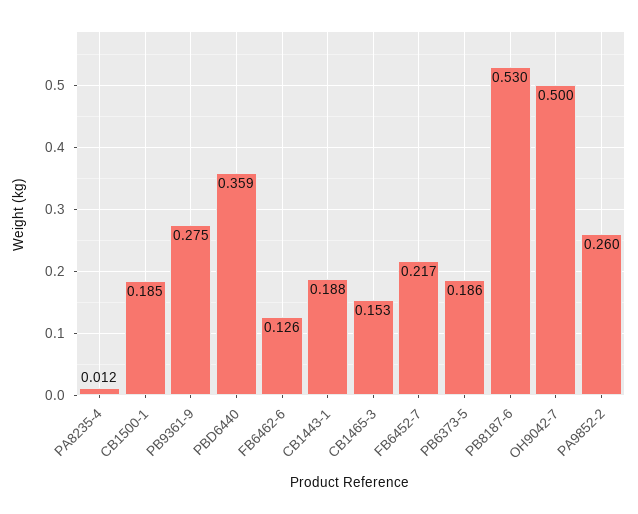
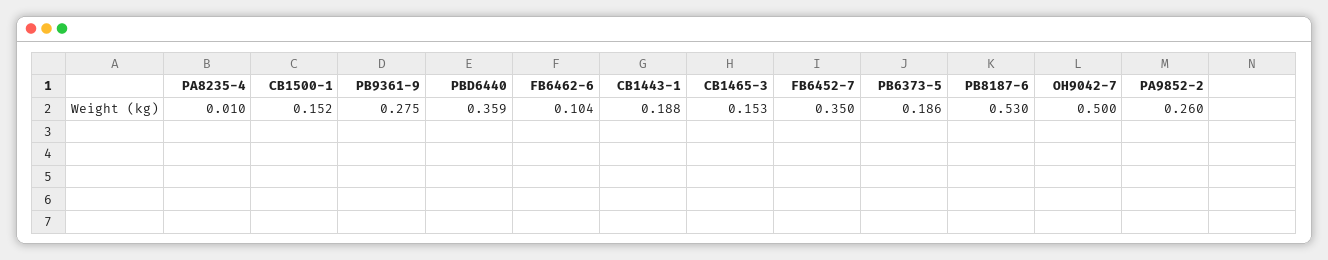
  {
-   "PA8235-4": 0.012,
+   "PA8235-4": 0.01,
-   "CB1500-1": 0.185,
+   "CB1500-1": 0.152,
    "PB9361-9": 0.275,
    "PBD6440": 0.359,
-   "FB6462-6": 0.126,
+   "FB6462-6": 0.104,
    "CB1443-1": 0.188,
    "CB1465-3": 0.153,
-   "FB6452-7": 0.217,
+   "FB6452-7": 0.35,
    "PB6373-5": 0.186,
    "PB8187-6": 0.53,
    "OH9042-7": 0.5,
    "PA9852-2": 0.26
  }

